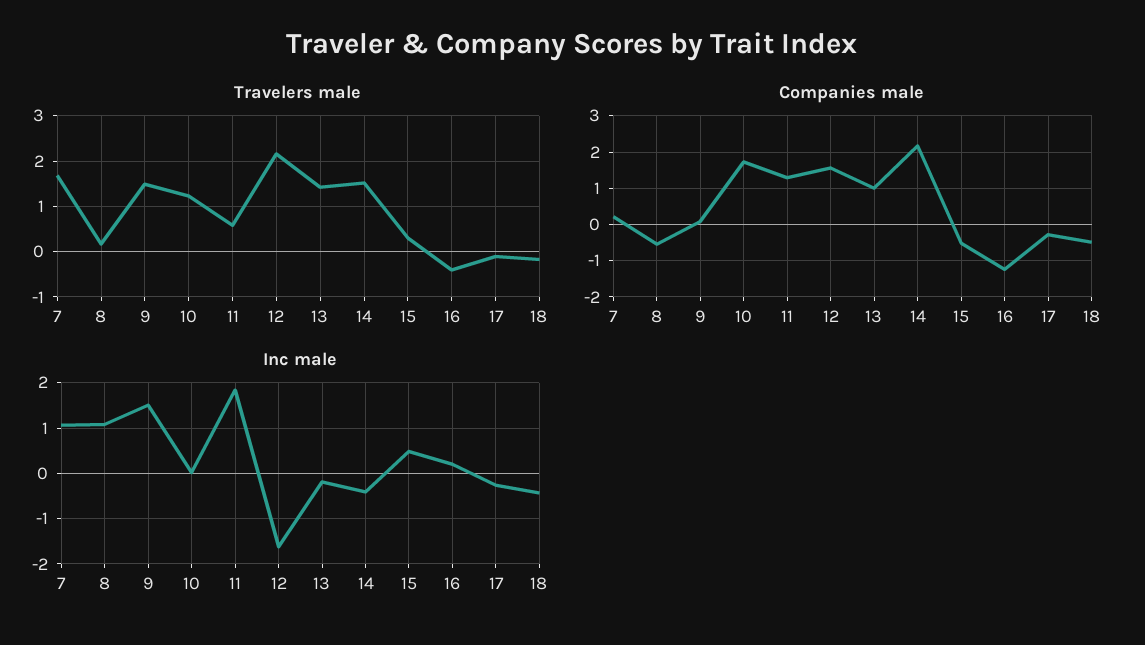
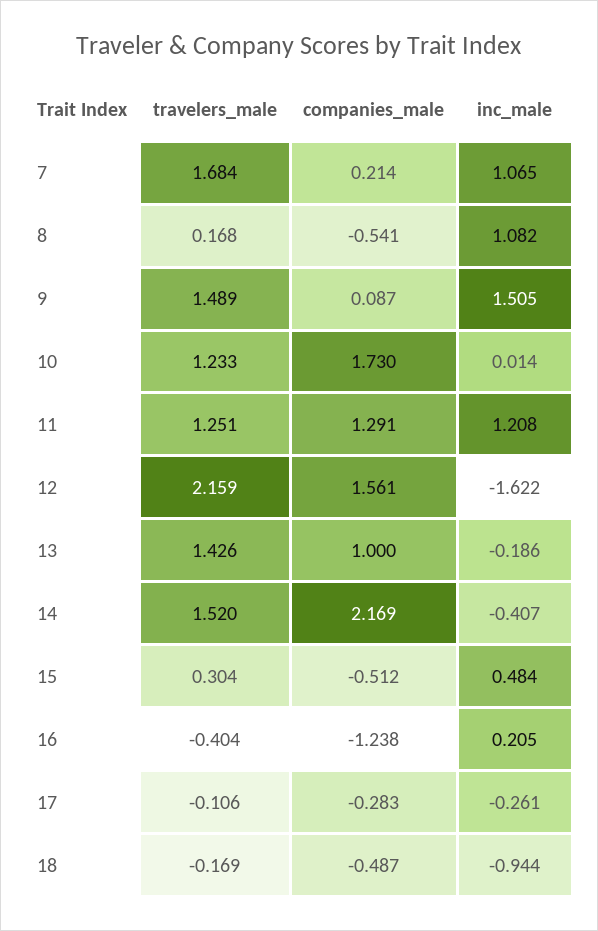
  {
    "Travelers male": {
      "7": 1.684,
      "8": 0.168,
      "9": 1.489,
      "10": 1.233,
-     "11": 0.6,
+     "11": 1.251,
      "12": 2.159,
      "13": 1.426,
      "14": 1.52,
      "15": 0.304,
      "16": -0.404,
      "17": -0.106,
      "18": -0.169
    },
    "Companies male": {
      "7": 0.214,
      "8": -0.541,
      "9": 0.087,
      "10": 1.73,
      "11": 1.291,
      "12": 1.561,
      "13": 1,
      "14": 2.169,
      "15": -0.512,
      "16": -1.238,
      "17": -0.283,
      "18": -0.487
    },
    "Inc male": {
      "7": 1.065,
      "8": 1.082,
      "9": 1.505,
      "10": 0.014,
-     "11": 1.8,
+     "11": 1.208,
      "12": -1.622,
      "13": -0.186,
      "14": -0.407,
      "15": 0.484,
      "16": 0.205,
      "17": -0.261,
-     "18": -0.4
+     "18": -0.944
    }
  }

